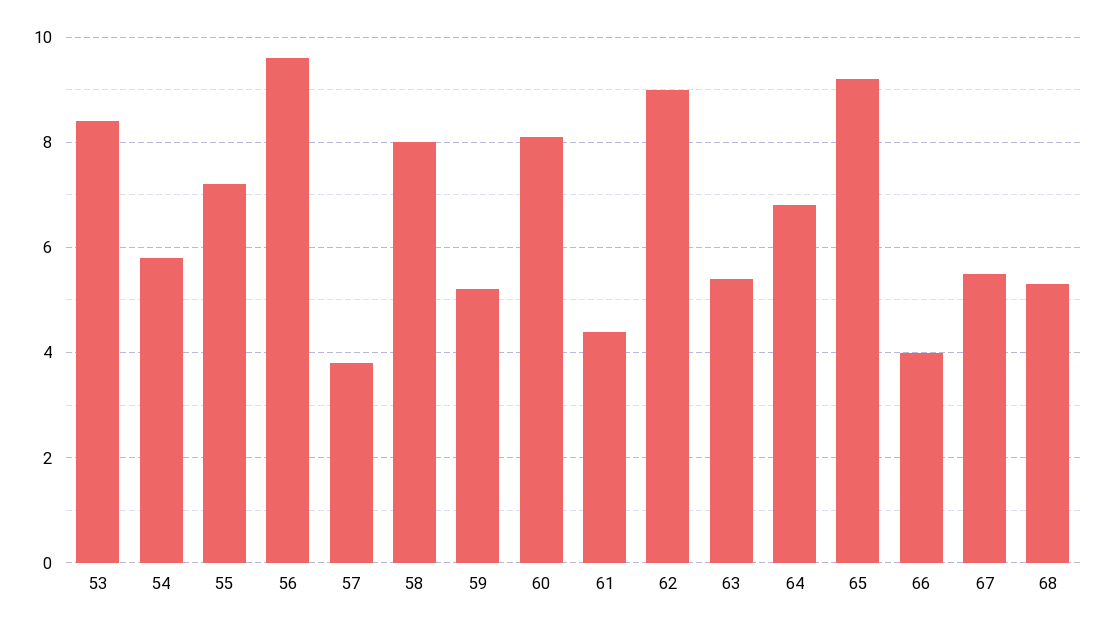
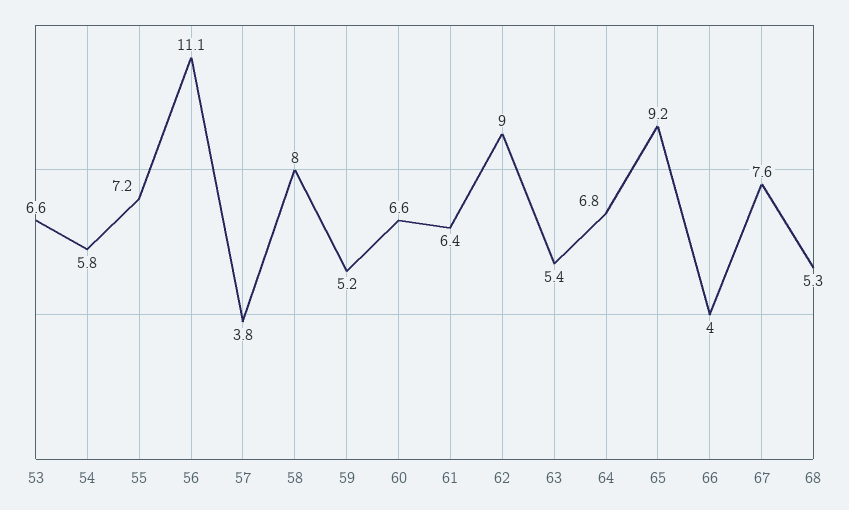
  {
-   "53": 8.5,
+   "53": 6.6,
    "54": 5.8,
    "55": 7.2,
-   "56": 9.5,
+   "56": 11.1,
    "57": 3.8,
    "58": 8,
    "59": 5.2,
-   "60": 8,
+   "60": 6.6,
-   "61": 4.5,
+   "61": 6.4,
    "62": 9,
    "63": 5.4,
    "64": 6.8,
    "65": 9.2,
    "66": 4,
-   "67": 5.5,
+   "67": 7.6,
    "68": 5.3
  }

